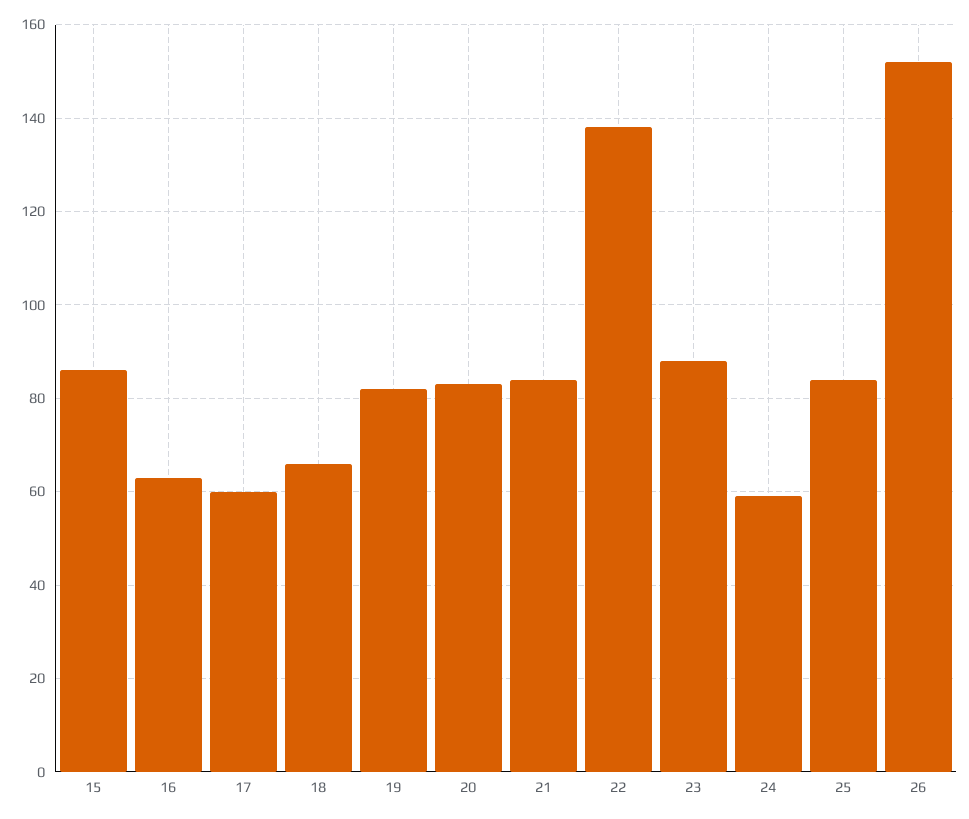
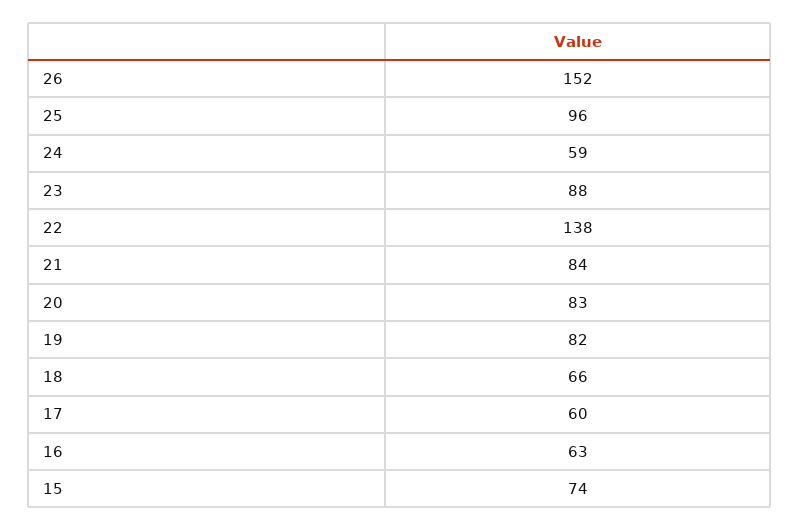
  {
-   "15": 85,
+   "15": 74,
    "16": 63,
    "17": 60,
    "18": 66,
    "19": 82,
    "20": 83,
    "21": 84,
    "22": 138,
    "23": 88,
    "24": 59,
-   "25": 85,
+   "25": 96,
    "26": 152
  }

